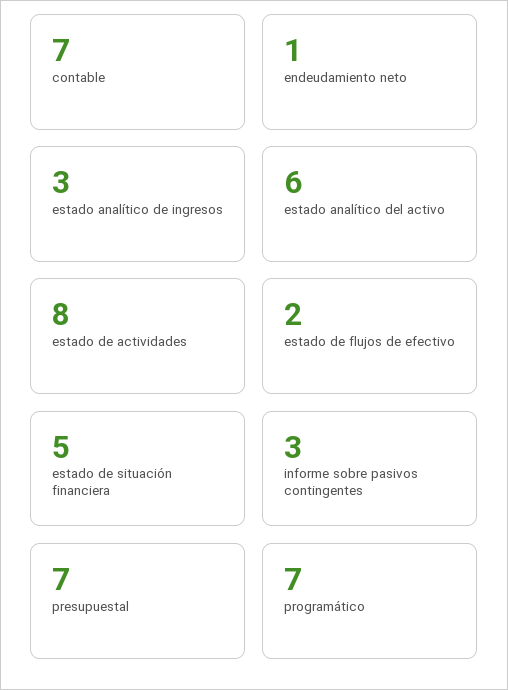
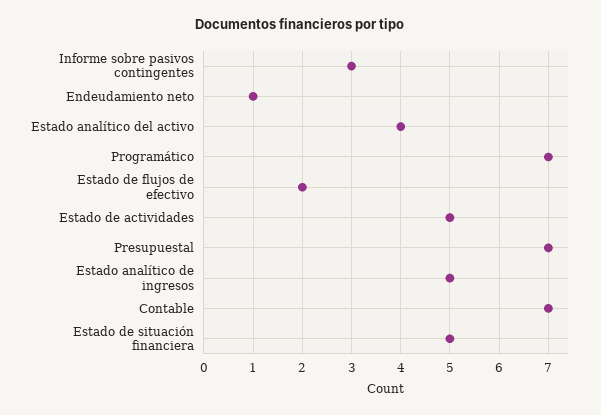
  {
    "contable": 7,
    "endeudamiento neto": 1,
-   "estado analítico de ingresos": 3,
+   "estado analítico de ingresos": 5,
-   "estado analítico del activo": 6,
+   "estado analítico del activo": 4,
-   "estado de actividades": 8,
+   "estado de actividades": 5,
    "estado de flujos de efectivo": 2,
    "estado de situación financiera": 5,
    "informe sobre pasivos contingentes": 3,
    "presupuestal": 7,
    "programático": 7
  }

